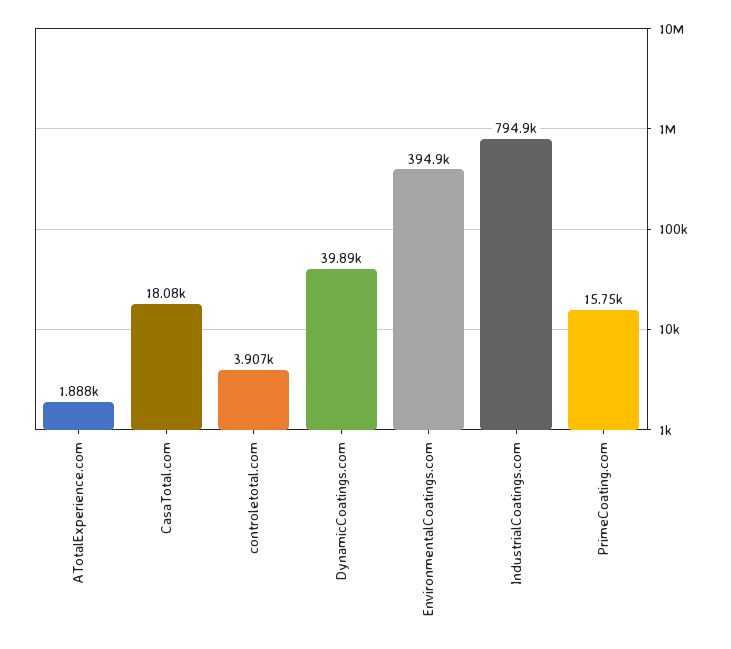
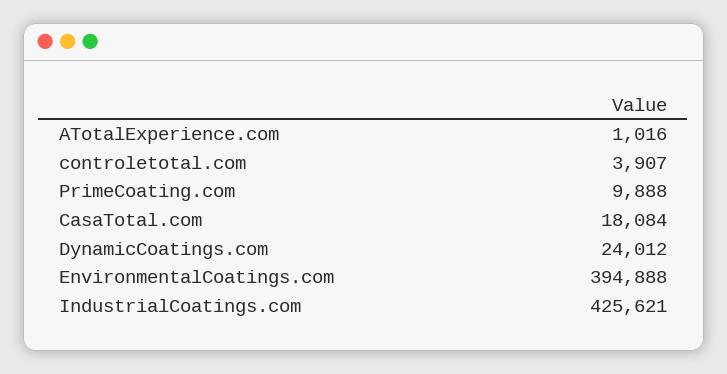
  {
-   "ATotalExperience.com": 1888,
+   "ATotalExperience.com": 1016,
    "CasaTotal.com": 18084,
    "controletotal.com": 3907,
-   "DynamicCoatings.com": 39890,
+   "DynamicCoatings.com": 24012,
    "EnvironmentalCoatings.com": 394888,
-   "IndustrialCoatings.com": 794900,
+   "IndustrialCoatings.com": 425621,
-   "PrimeCoating.com": 15750
+   "PrimeCoating.com": 9888
  }

